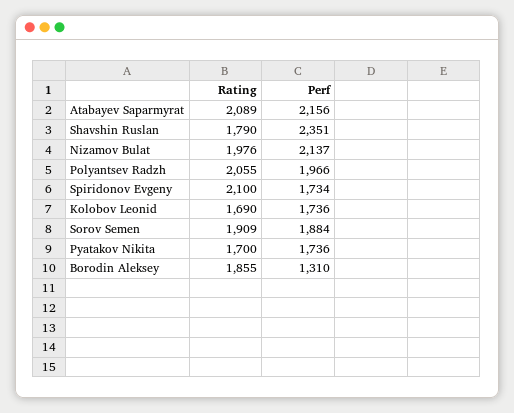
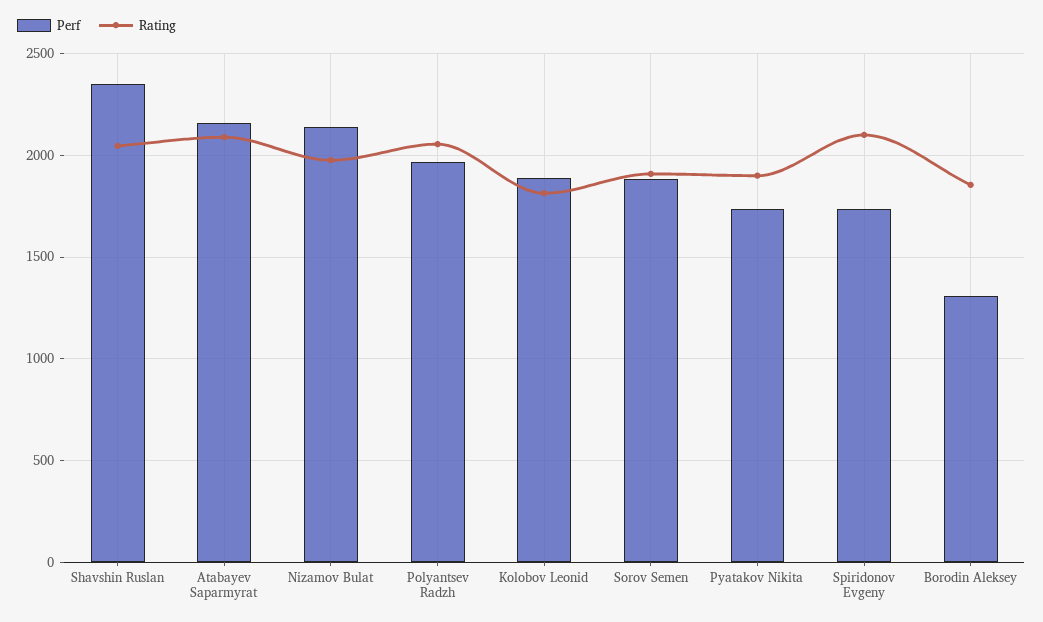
  {
    "Rating": {
      "Atabayev Saparmyrat": 2089,
-     "Shavshin Ruslan": 1790,
+     "Shavshin Ruslan": 2050,
      "Nizamov Bulat": 1976,
      "Polyantsev Radzh": 2055,
      "Spiridonov Evgeny": 2100,
-     "Kolobov Leonid": 1690,
+     "Kolobov Leonid": 1800,
      "Sorov Semen": 1909,
-     "Pyatakov Nikita": 1700,
+     "Pyatakov Nikita": 1900,
      "Borodin Aleksey": 1855
    },
    "Perf": {
      "Atabayev Saparmyrat": 2156,
      "Shavshin Ruslan": 2351,
      "Nizamov Bulat": 2137,
      "Polyantsev Radzh": 1966,
      "Spiridonov Evgeny": 1734,
-     "Kolobov Leonid": 1736,
+     "Kolobov Leonid": 1900,
      "Sorov Semen": 1884,
      "Pyatakov Nikita": 1736,
      "Borodin Aleksey": 1310
    }
  }

